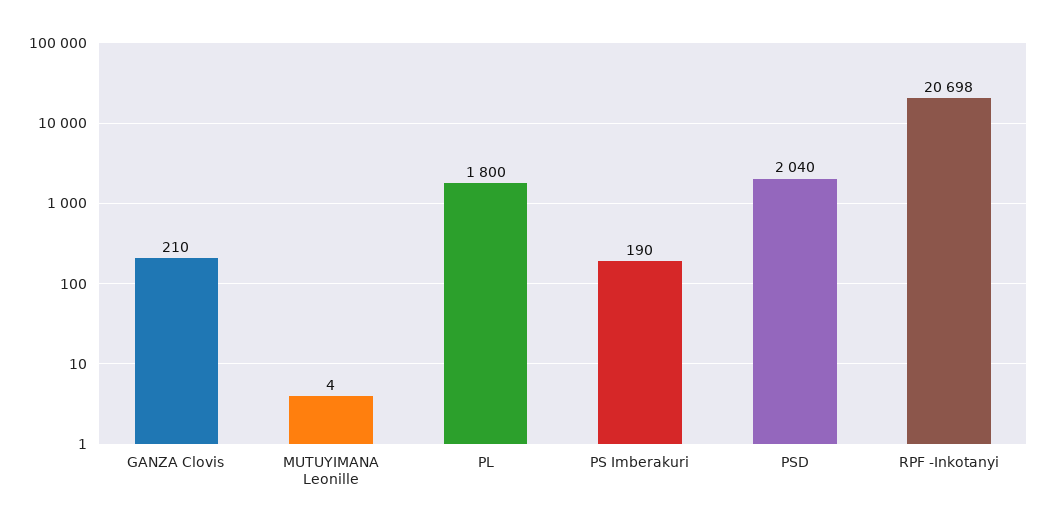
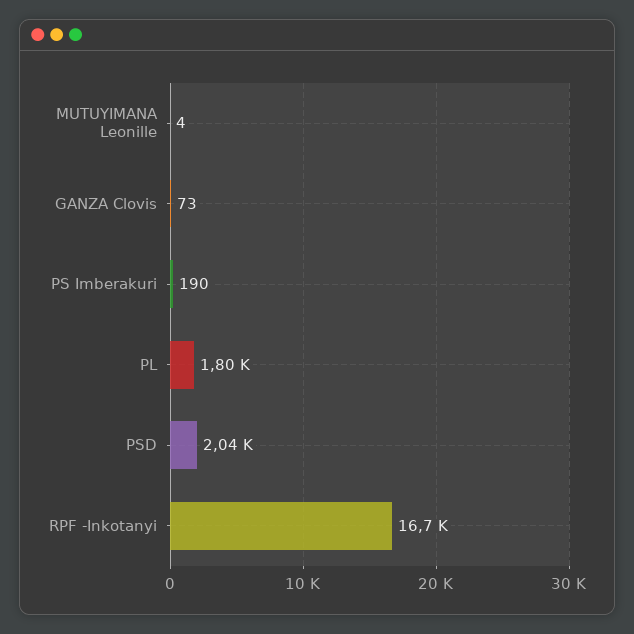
  {
-   "GANZA Clovis": 210,
+   "GANZA Clovis": 73,
    "MUTUYIMANA Leonille": 4,
    "PL": 1800,
    "PS Imberakuri": 190,
    "PSD": 2040,
-   "RPF -Inkotanyi": 20698
+   "RPF -Inkotanyi": 16700
  }

